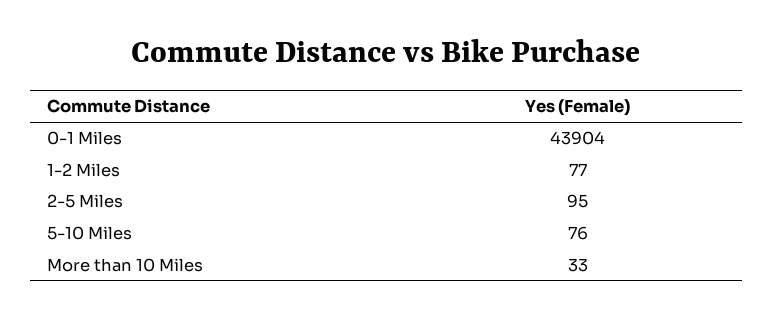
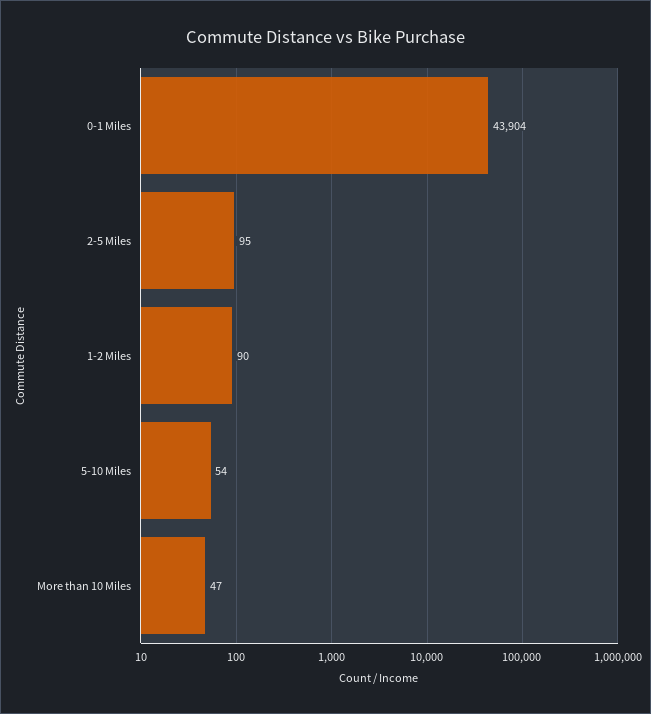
  {
    "0-1 Miles": 43904,
-   "1-2 Miles": 77,
+   "1-2 Miles": 90,
    "2-5 Miles": 95,
-   "5-10 Miles": 76,
+   "5-10 Miles": 54,
-   "More than 10 Miles": 33
+   "More than 10 Miles": 47
  }

